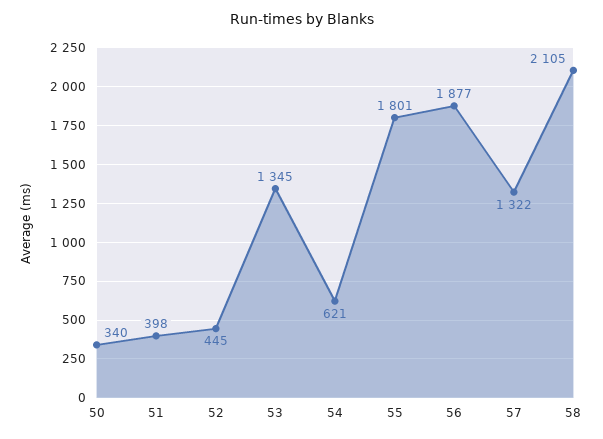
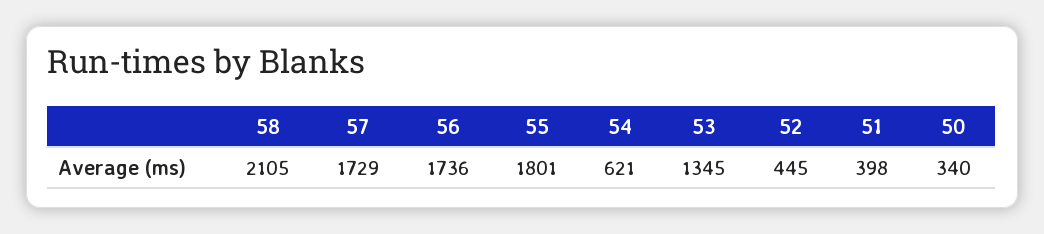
  {
    "50": 340,
    "51": 398,
    "52": 445,
    "53": 1345,
    "54": 621,
    "55": 1801,
-   "56": 1877,
+   "56": 1736,
-   "57": 1322,
+   "57": 1729,
    "58": 2105
  }

